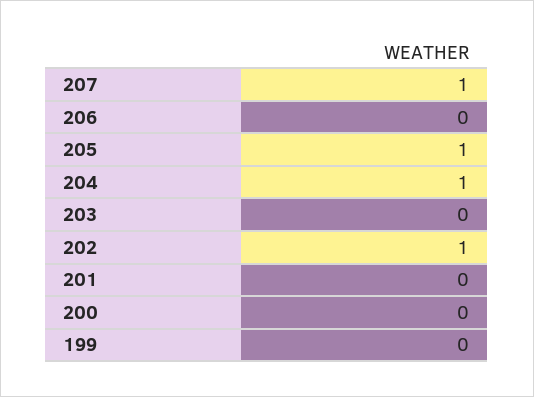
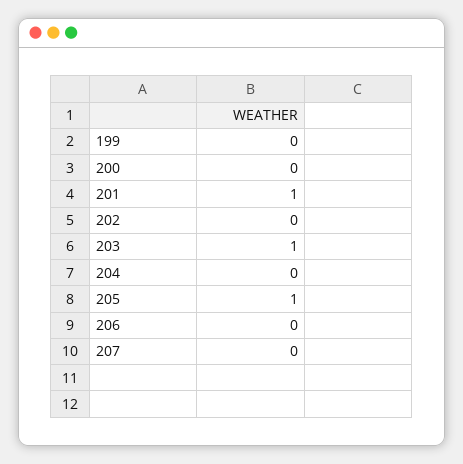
  {
-   "207": 1,
+   "207": 0,
    "206": 0,
    "205": 1,
-   "204": 1,
+   "204": 0,
-   "203": 0,
+   "203": 1,
-   "202": 1,
+   "202": 0,
-   "201": 0,
+   "201": 1,
    "200": 0,
    "199": 0
  }

